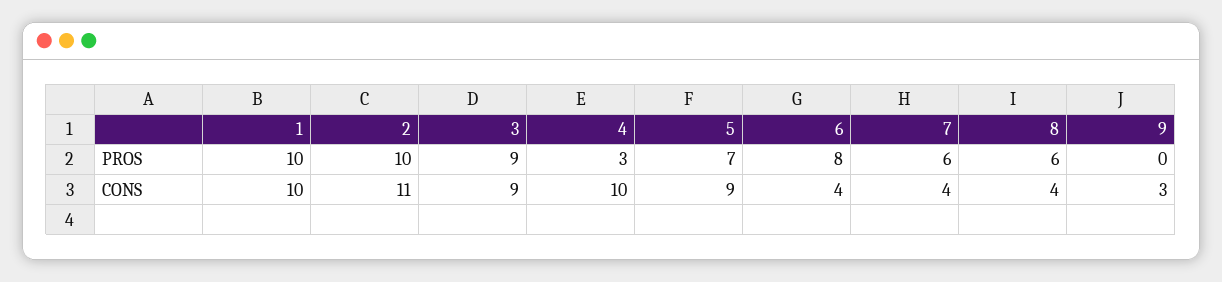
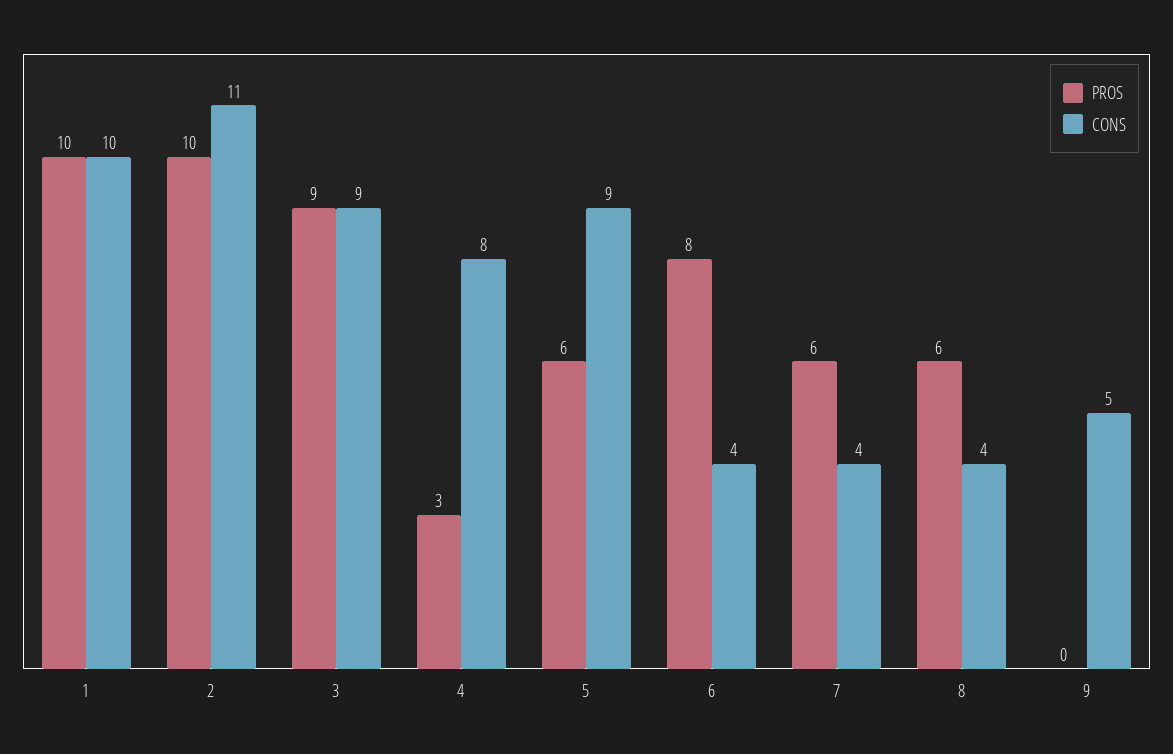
  {
    "PROS": {
      "1": 10,
      "2": 10,
      "3": 9,
      "4": 3,
-     "5": 7,
+     "5": 6,
      "6": 8,
      "7": 6,
      "8": 6,
      "9": 0
    },
    "CONS": {
      "1": 10,
      "2": 11,
      "3": 9,
-     "4": 10,
+     "4": 8,
      "5": 9,
      "6": 4,
      "7": 4,
      "8": 4,
-     "9": 3
+     "9": 5
    }
  }

